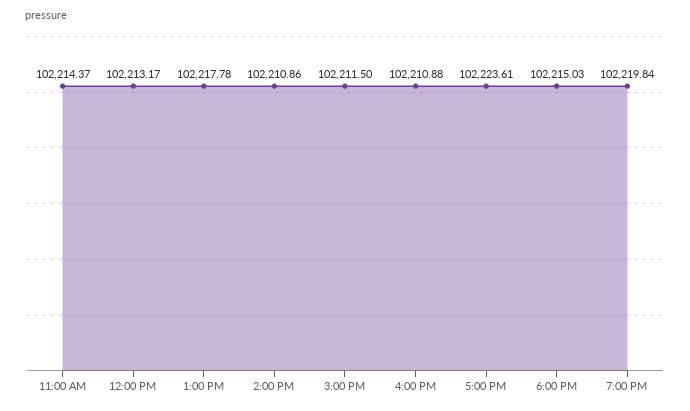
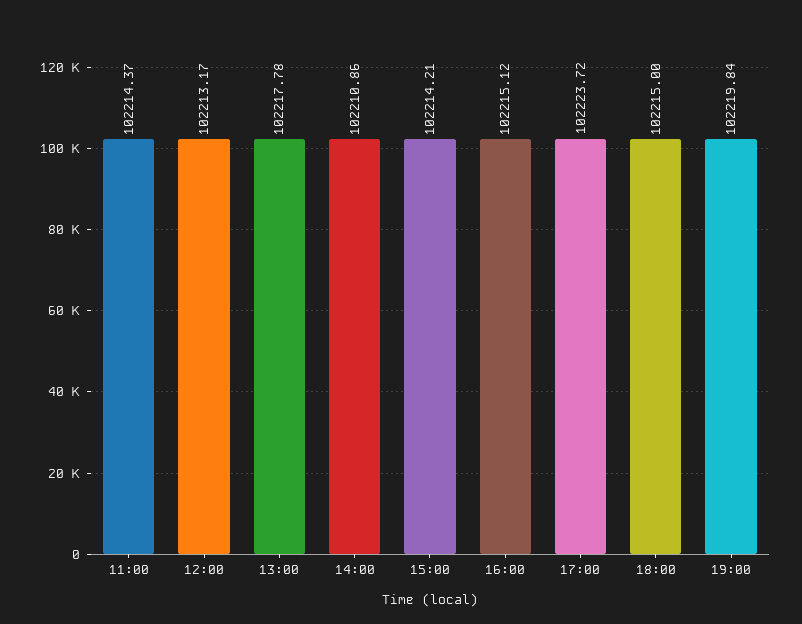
  {
    "11:00 AM": 102214.37,
    "12:00 PM": 102213.17,
    "1:00 PM": 102217.78,
    "2:00 PM": 102210.86,
-   "3:00 PM": 102211.5,
+   "3:00 PM": 102214.21,
-   "4:00 PM": 102210.88,
+   "4:00 PM": 102215.12,
-   "5:00 PM": 102223.61,
+   "5:00 PM": 102223.72,
-   "6:00 PM": 102215.03,
+   "6:00 PM": 102215,
    "7:00 PM": 102219.84
  }

